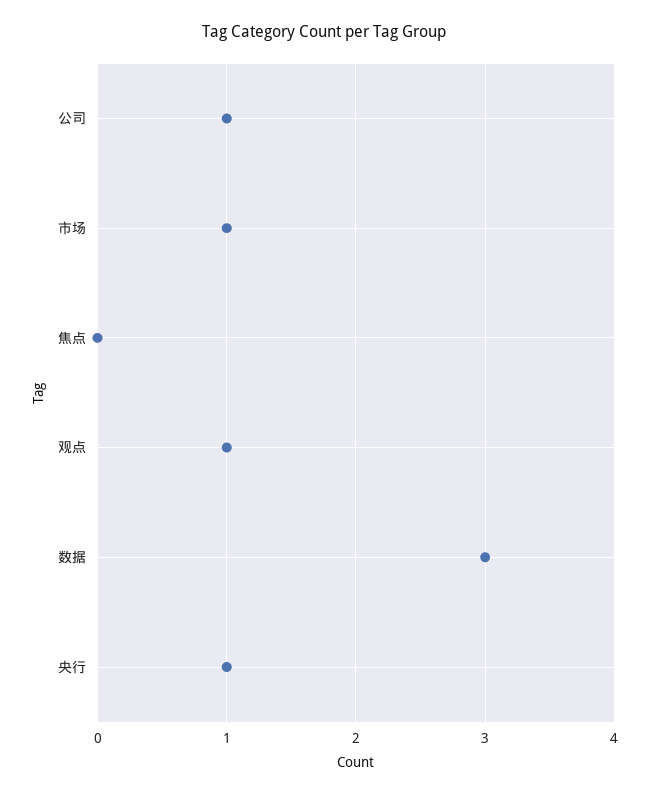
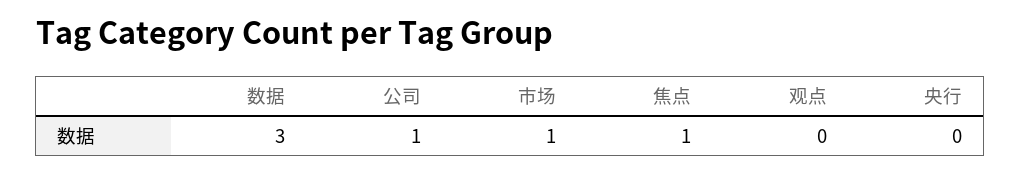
  {
    "公司": 1,
    "市场": 1,
-   "焦点": 0,
+   "焦点": 1,
-   "观点": 1,
+   "观点": 0,
    "数据": 3,
-   "央行": 1
+   "央行": 0
  }

